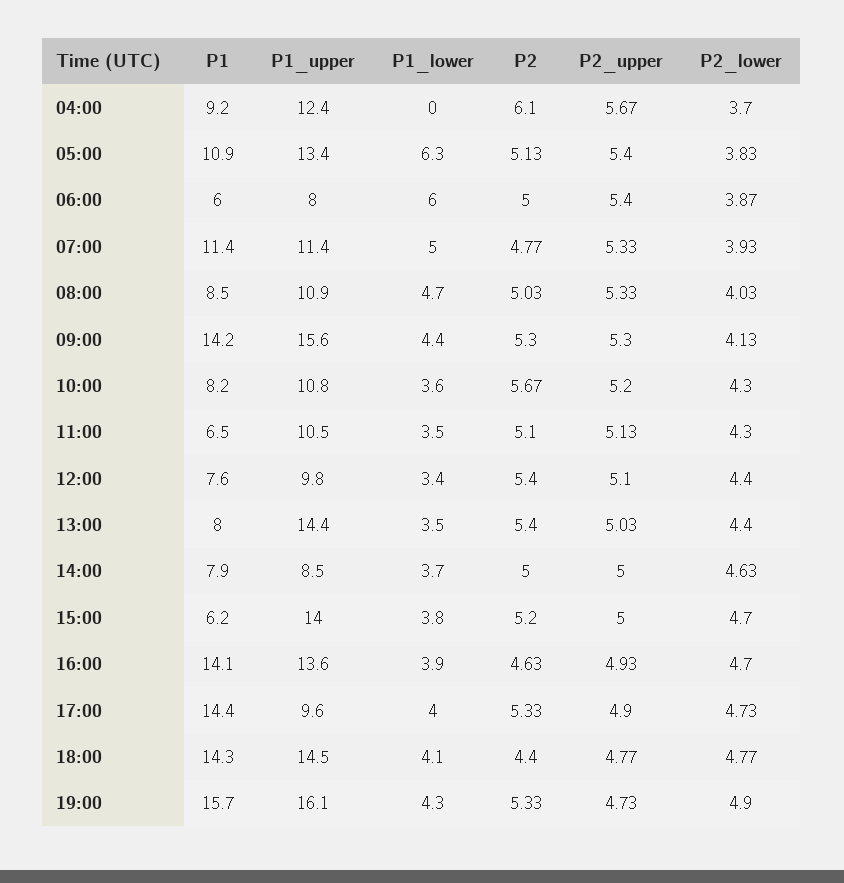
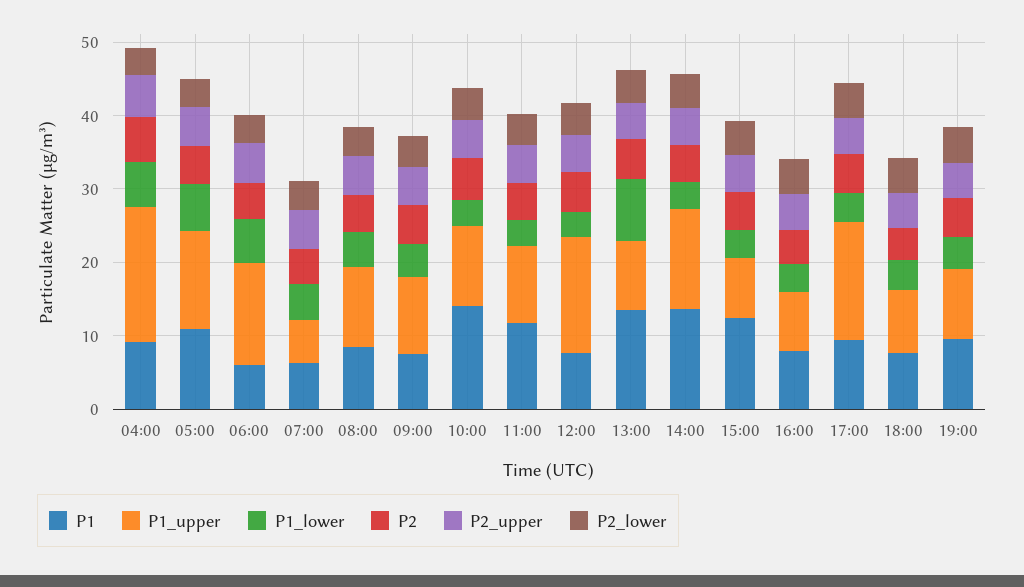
  {
    "P1": {
      "04:00": 9.2,
      "05:00": 10.9,
      "06:00": 6,
-     "07:00": 11.4,
+     "07:00": 6,
      "08:00": 8.5,
-     "09:00": 14.2,
+     "09:00": 8,
-     "10:00": 8.2,
+     "10:00": 14,
-     "11:00": 6.5,
+     "11:00": 12,
      "12:00": 7.6,
-     "13:00": 8,
+     "13:00": 14,
-     "14:00": 7.9,
+     "14:00": 14,
-     "15:00": 6.2,
+     "15:00": 12,
-     "16:00": 14.1,
+     "16:00": 8,
-     "17:00": 14.4,
+     "17:00": 10,
-     "18:00": 14.3,
+     "18:00": 8,
-     "19:00": 15.7
+     "19:00": 10
    },
    "P1_upper": {
-     "04:00": 12.4,
+     "04:00": 18,
      "05:00": 13.4,
-     "06:00": 8,
+     "06:00": 14,
-     "07:00": 11.4,
+     "07:00": 6,
      "08:00": 10.9,
-     "09:00": 15.6,
+     "09:00": 10,
      "10:00": 10.8,
      "11:00": 10.5,
-     "12:00": 9.8,
+     "12:00": 16,
-     "13:00": 14.4,
+     "13:00": 10,
-     "14:00": 8.5,
+     "14:00": 14,
-     "15:00": 14,
+     "15:00": 8,
-     "16:00": 13.6,
+     "16:00": 8,
-     "17:00": 9.6,
+     "17:00": 16,
-     "18:00": 14.5,
+     "18:00": 8,
-     "19:00": 16.1
+     "19:00": 10
    },
    "P1_lower": {
-     "04:00": 0,
+     "04:00": 6,
      "05:00": 6.3,
      "06:00": 6,
      "07:00": 5,
      "08:00": 4.7,
      "09:00": 4.4,
      "10:00": 3.6,
      "11:00": 3.5,
      "12:00": 3.4,
-     "13:00": 3.5,
+     "13:00": 8,
      "14:00": 3.7,
      "15:00": 3.8,
      "16:00": 3.9,
      "17:00": 4,
      "18:00": 4.1,
      "19:00": 4.3
    },
    "P2": {
      "04:00": 6.1,
      "05:00": 5.13,
      "06:00": 5,
      "07:00": 4.77,
      "08:00": 5.03,
      "09:00": 5.3,
      "10:00": 5.67,
      "11:00": 5.1,
      "12:00": 5.4,
      "13:00": 5.4,
      "14:00": 5,
      "15:00": 5.2,
      "16:00": 4.63,
      "17:00": 5.33,
      "18:00": 4.4,
      "19:00": 5.33
    },
    "P2_upper": {
      "04:00": 5.67,
      "05:00": 5.4,
      "06:00": 5.4,
      "07:00": 5.33,
      "08:00": 5.33,
      "09:00": 5.3,
      "10:00": 5.2,
      "11:00": 5.13,
      "12:00": 5.1,
      "13:00": 5.03,
      "14:00": 5,
      "15:00": 5,
      "16:00": 4.93,
      "17:00": 4.9,
      "18:00": 4.77,
      "19:00": 4.73
    },
    "P2_lower": {
      "04:00": 3.7,
      "05:00": 3.83,
      "06:00": 3.87,
      "07:00": 3.93,
      "08:00": 4.03,
      "09:00": 4.13,
      "10:00": 4.3,
      "11:00": 4.3,
      "12:00": 4.4,
      "13:00": 4.4,
      "14:00": 4.63,
      "15:00": 4.7,
      "16:00": 4.7,
      "17:00": 4.73,
      "18:00": 4.77,
      "19:00": 4.9
    }
  }

